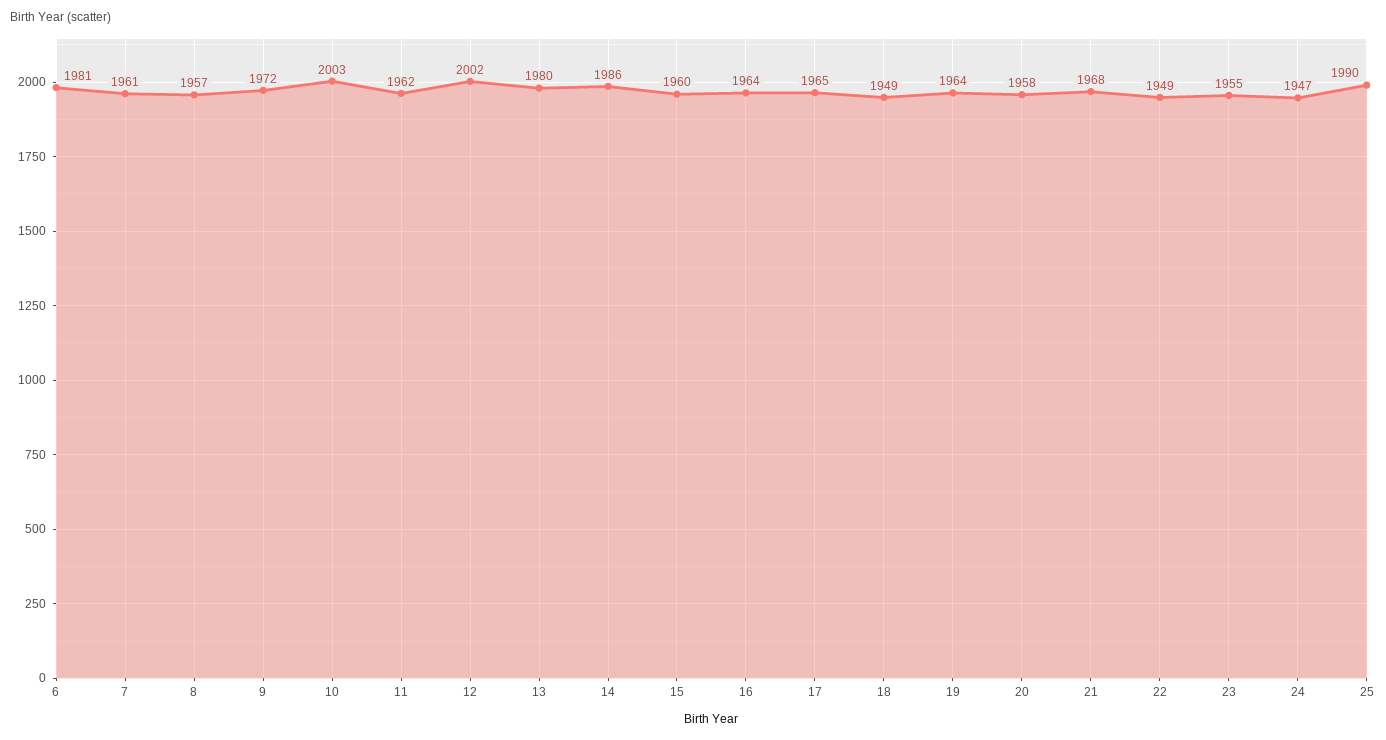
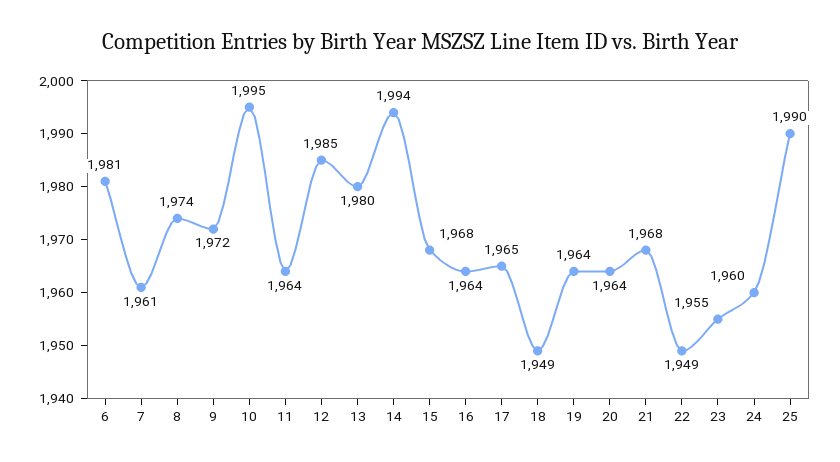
  {
    "6": 1981,
    "7": 1961,
-   "8": 1957,
+   "8": 1974,
    "9": 1972,
-   "10": 2003,
+   "10": 1995,
-   "11": 1962,
+   "11": 1964,
-   "12": 2002,
+   "12": 1985,
    "13": 1980,
-   "14": 1986,
+   "14": 1994,
-   "15": 1960,
+   "15": 1968,
    "16": 1964,
    "17": 1965,
    "18": 1949,
    "19": 1964,
-   "20": 1958,
+   "20": 1964,
    "21": 1968,
    "22": 1949,
    "23": 1955,
-   "24": 1947,
+   "24": 1960,
    "25": 1990
  }

